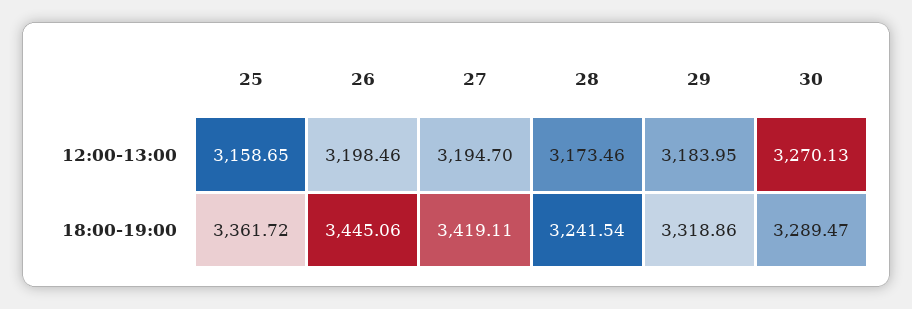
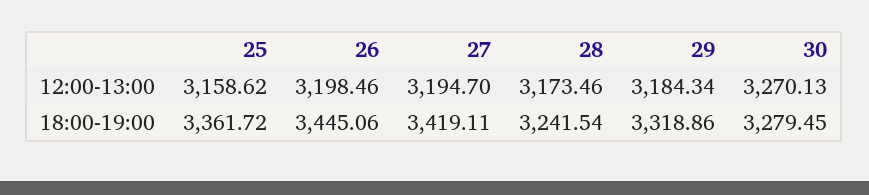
  {
    "25": {
-     "12:00-13:00": 3158.65,
+     "12:00-13:00": 3158.62,
      "18:00-19:00": 3361.72
    },
    "26": {
      "12:00-13:00": 3198.46,
      "18:00-19:00": 3445.06
    },
    "27": {
      "12:00-13:00": 3194.7,
      "18:00-19:00": 3419.11
    },
    "28": {
      "12:00-13:00": 3173.46,
      "18:00-19:00": 3241.54
    },
    "29": {
-     "12:00-13:00": 3183.95,
+     "12:00-13:00": 3184.34,
      "18:00-19:00": 3318.86
    },
    "30": {
      "12:00-13:00": 3270.13,
-     "18:00-19:00": 3289.47
+     "18:00-19:00": 3279.45
    }
  }

